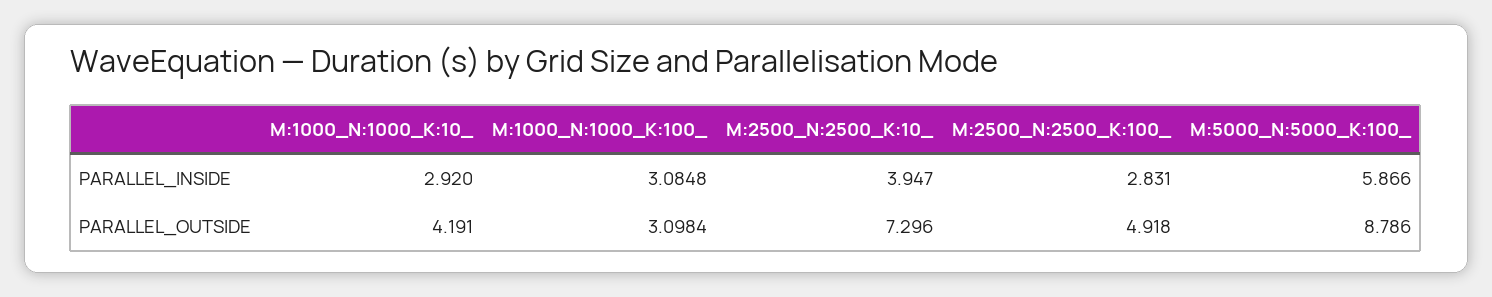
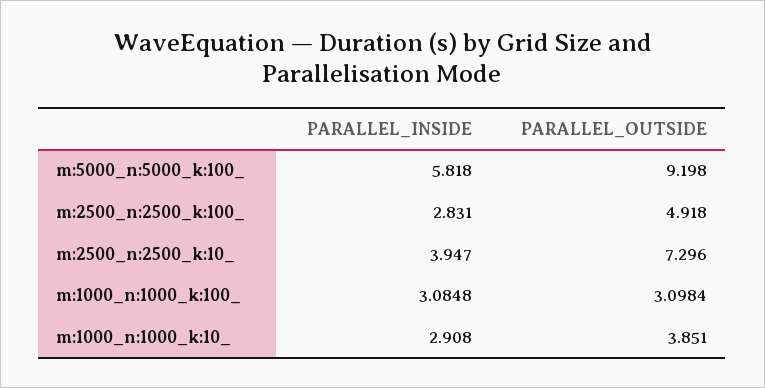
  {
    "M:1000_N:1000_K:10_": {
-     "PARALLEL_INSIDE": 2.92,
+     "PARALLEL_INSIDE": 2.908,
-     "PARALLEL_OUTSIDE": 4.191
+     "PARALLEL_OUTSIDE": 3.851
    },
    "M:1000_N:1000_K:100_": {
      "PARALLEL_INSIDE": 3.0848,
      "PARALLEL_OUTSIDE": 3.0984
    },
    "M:2500_N:2500_K:10_": {
      "PARALLEL_INSIDE": 3.947,
      "PARALLEL_OUTSIDE": 7.296
    },
    "M:2500_N:2500_K:100_": {
      "PARALLEL_INSIDE": 2.831,
      "PARALLEL_OUTSIDE": 4.918
    },
    "M:5000_N:5000_K:100_": {
-     "PARALLEL_INSIDE": 5.866,
+     "PARALLEL_INSIDE": 5.818,
-     "PARALLEL_OUTSIDE": 8.786
+     "PARALLEL_OUTSIDE": 9.198
    }
  }

